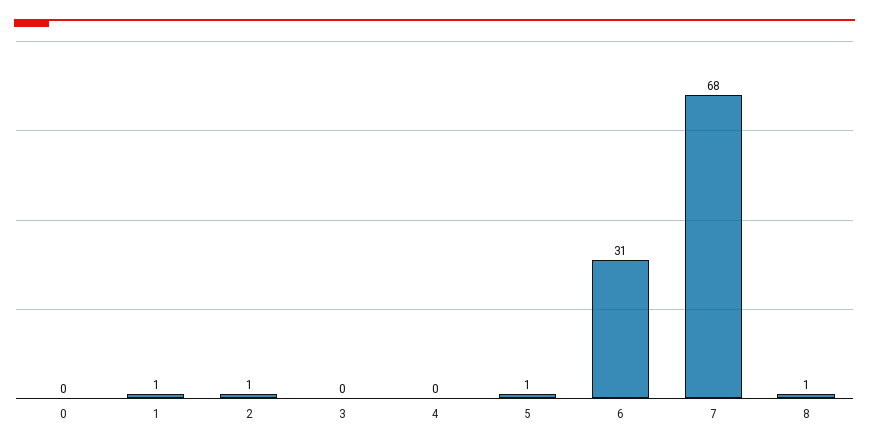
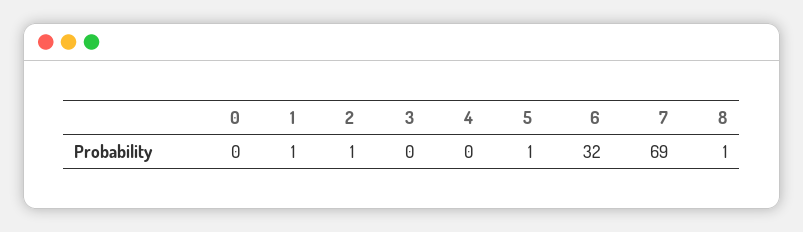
  {
    "0": 0,
    "1": 1,
    "2": 1,
    "3": 0,
    "4": 0,
    "5": 1,
-   "6": 31,
+   "6": 32,
-   "7": 68,
+   "7": 69,
    "8": 1
  }

